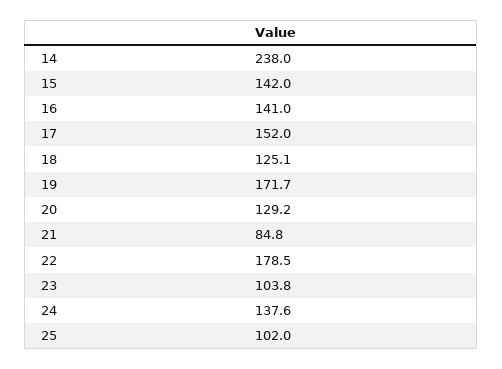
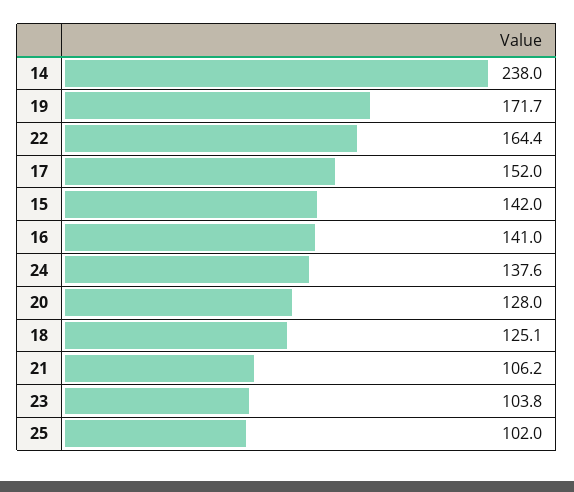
  {
    "14": 238,
    "15": 142,
    "16": 141,
    "17": 152,
    "18": 125.1,
    "19": 171.7,
-   "20": 129.2,
+   "20": 128,
-   "21": 84.8,
+   "21": 106.2,
-   "22": 178.5,
+   "22": 164.4,
    "23": 103.8,
    "24": 137.6,
    "25": 102
  }

